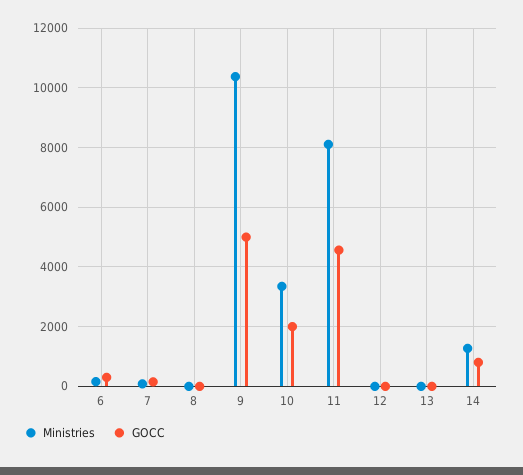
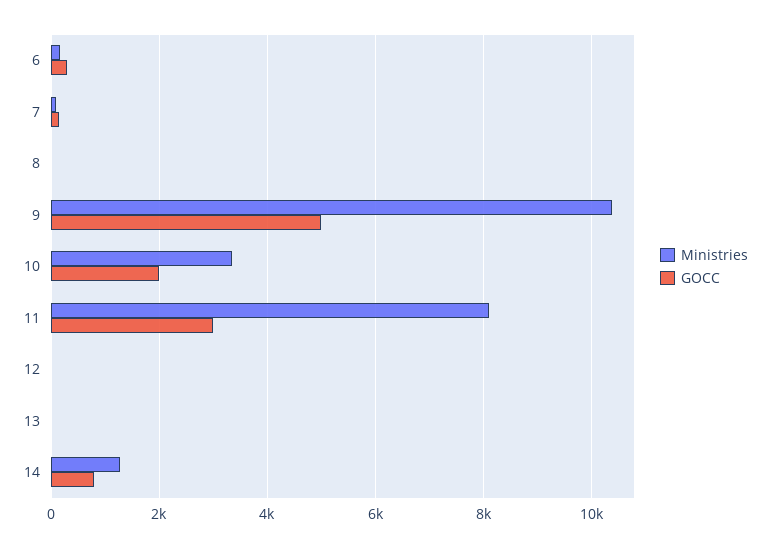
  {
    "Ministries": {
      "6": 200,
      "7": 0,
      "8": 0,
      "9": 10400,
      "10": 3400,
      "11": 8200,
      "12": 0,
      "13": 0,
      "14": 1200
    },
    "GOCC": {
      "6": 400,
      "7": 200,
      "8": 0,
      "9": 5000,
      "10": 2000,
-     "11": 4500,
+     "11": 3000,
      "12": 0,
      "13": 0,
      "14": 800
    }
  }

